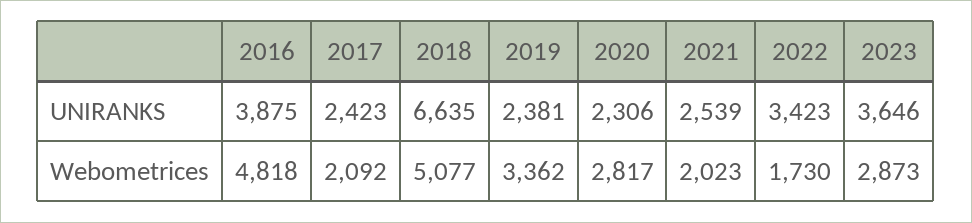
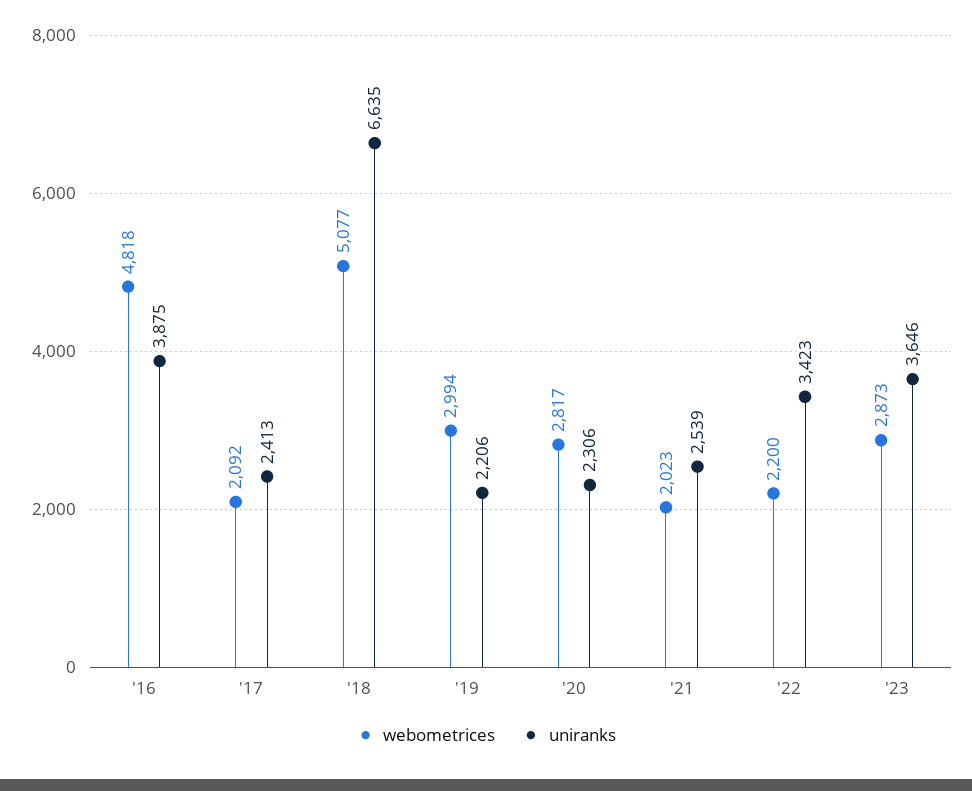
  {
    "UNIRANKS": {
      "2016": 3875,
-     "2017": 2423,
+     "2017": 2413,
      "2018": 6635,
-     "2019": 2381,
+     "2019": 2206,
      "2020": 2306,
      "2021": 2539,
      "2022": 3423,
      "2023": 3646
    },
    "Webometrices": {
      "2016": 4818,
      "2017": 2092,
      "2018": 5077,
-     "2019": 3362,
+     "2019": 2994,
      "2020": 2817,
      "2021": 2023,
-     "2022": 1730,
+     "2022": 2200,
      "2023": 2873
    }
  }

